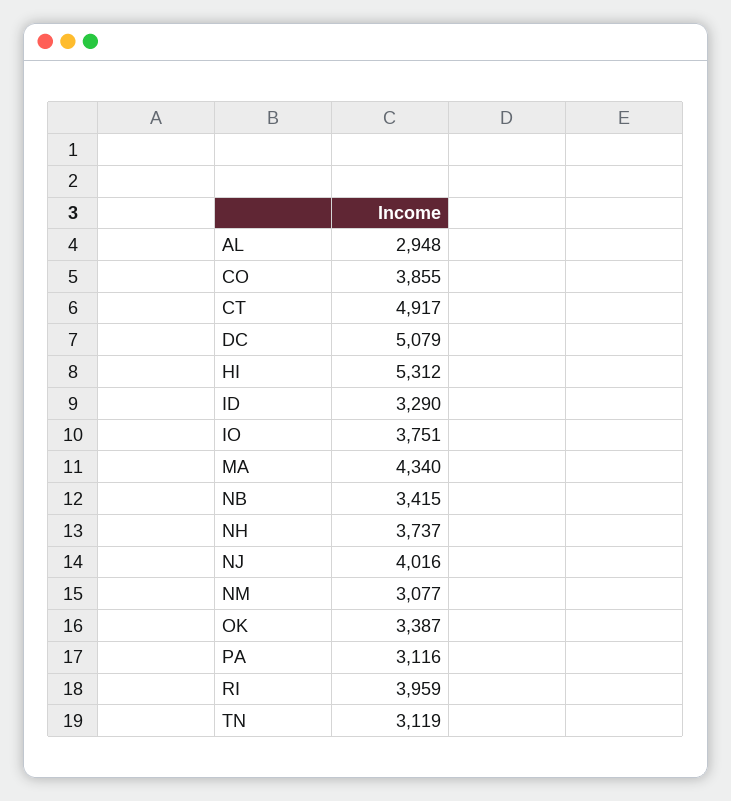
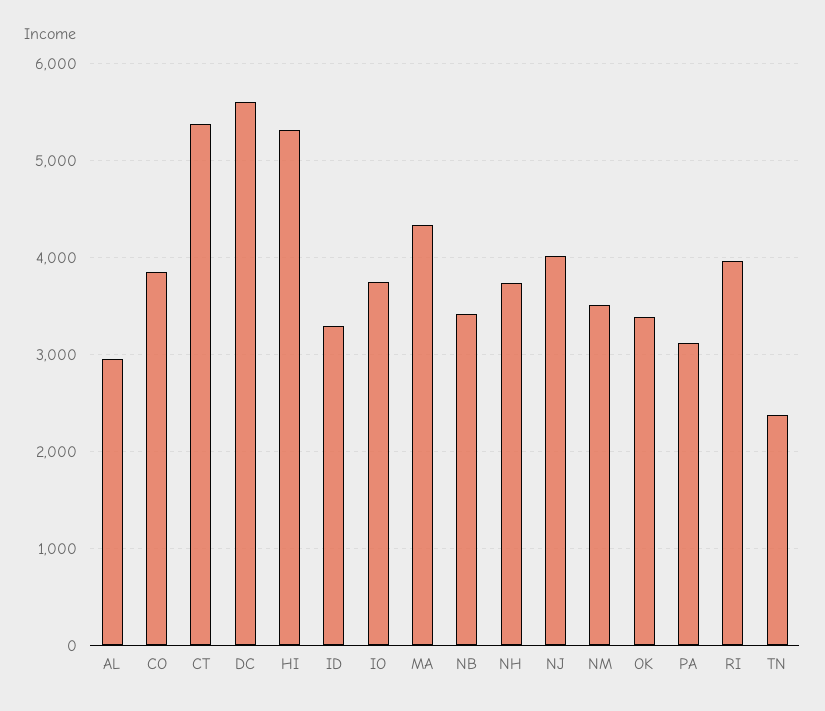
  {
    "AL": 2948,
    "CO": 3855,
-   "CT": 4917,
+   "CT": 5400,
-   "DC": 5079,
+   "DC": 5600,
    "HI": 5312,
    "ID": 3290,
    "IO": 3751,
    "MA": 4340,
    "NB": 3415,
    "NH": 3737,
    "NJ": 4016,
-   "NM": 3077,
+   "NM": 3500,
    "OK": 3387,
    "PA": 3116,
    "RI": 3959,
-   "TN": 3119
+   "TN": 2400
  }

